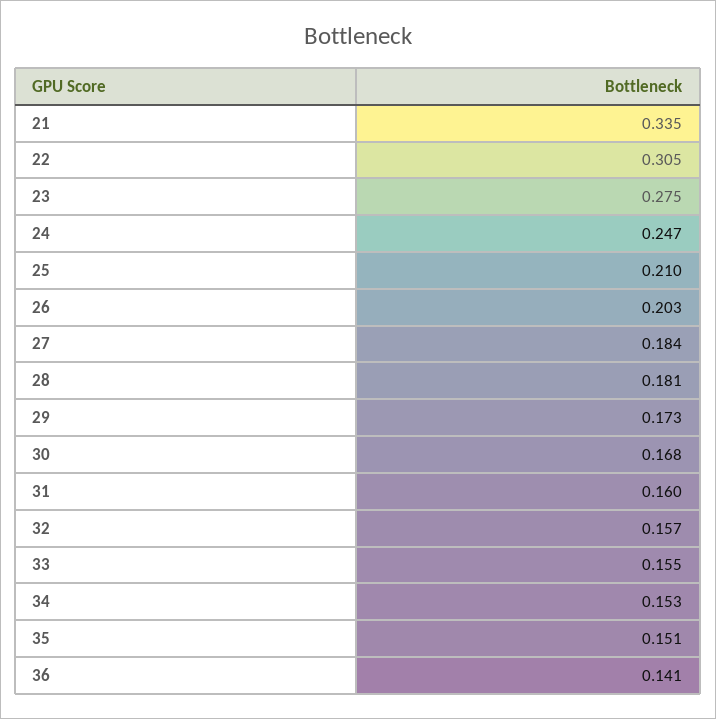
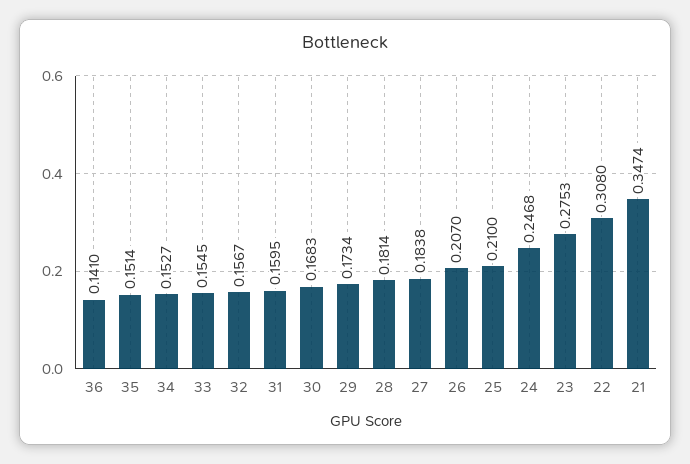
  {
-   "21": 0.335,
+   "21": 0.3474,
-   "22": 0.305,
+   "22": 0.308,
    "23": 0.2753,
    "24": 0.2468,
    "25": 0.21,
-   "26": 0.203,
+   "26": 0.207,
    "27": 0.1838,
    "28": 0.1814,
    "29": 0.1734,
    "30": 0.1683,
    "31": 0.1595,
    "32": 0.1567,
    "33": 0.1545,
    "34": 0.1527,
    "35": 0.1514,
    "36": 0.141
  }

